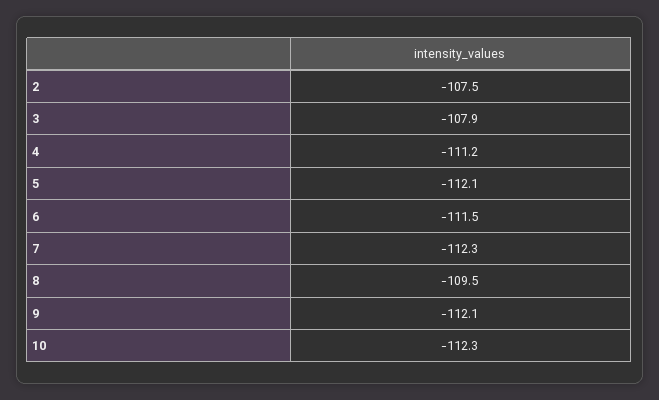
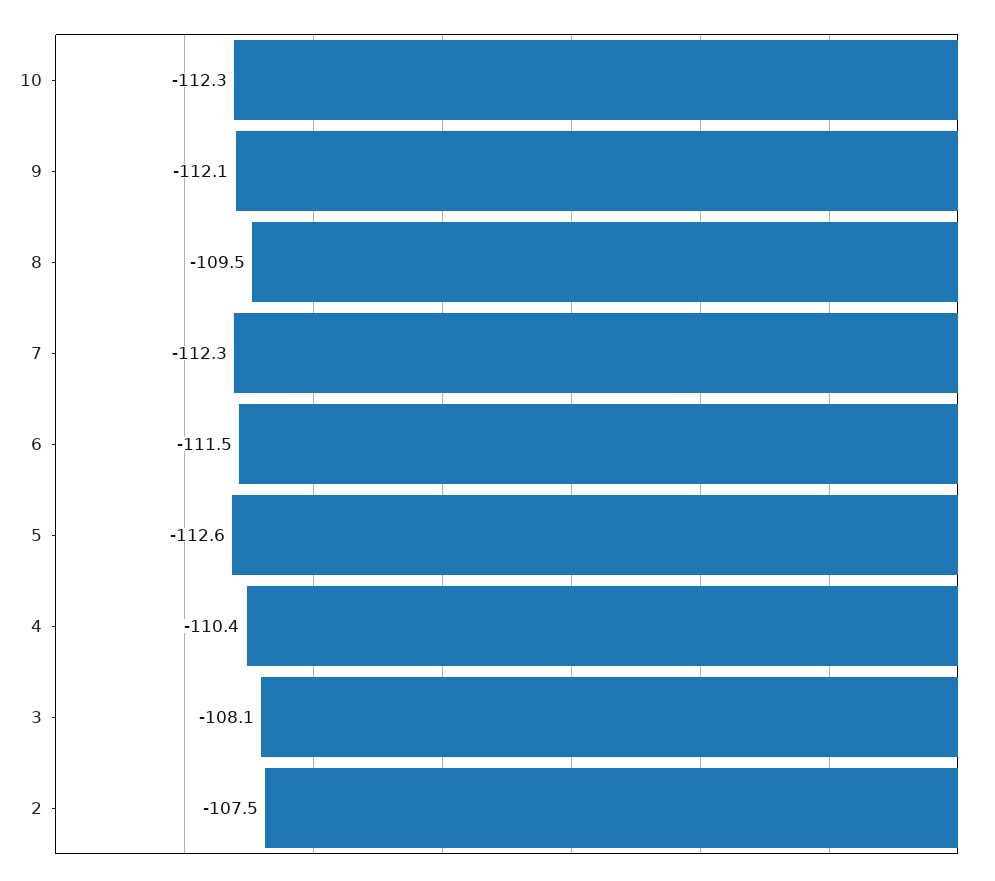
  {
    "2": -107.5,
-   "3": -107.9,
+   "3": -108.1,
-   "4": -111.2,
+   "4": -110.4,
-   "5": -112.1,
+   "5": -112.6,
    "6": -111.5,
    "7": -112.3,
    "8": -109.5,
    "9": -112.1,
    "10": -112.3
  }

